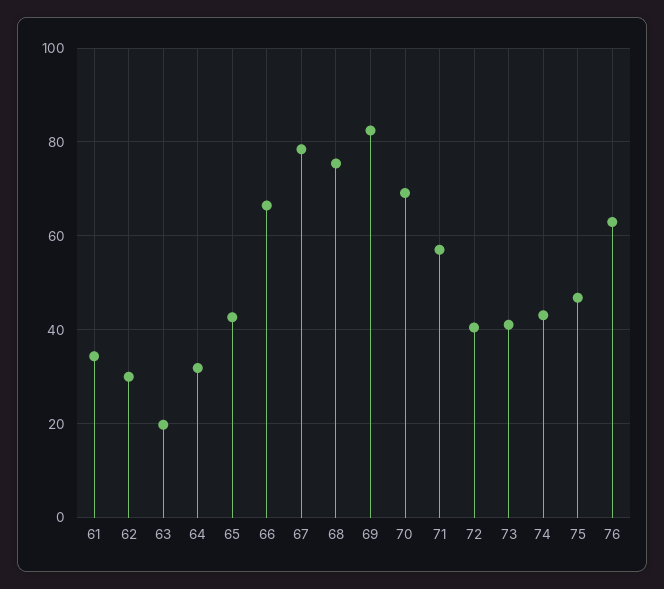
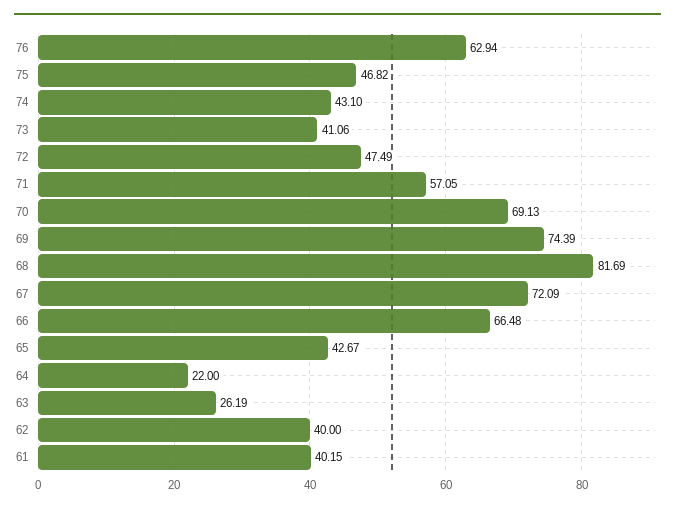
  {
-   "61": 34,
+   "61": 40.15,
-   "62": 30,
+   "62": 40,
-   "63": 20,
+   "63": 26.19,
-   "64": 32,
+   "64": 22,
    "65": 42.67,
    "66": 66.48,
-   "67": 78,
+   "67": 72.09,
-   "68": 76,
+   "68": 81.69,
-   "69": 82,
+   "69": 74.39,
    "70": 69.13,
    "71": 57.05,
-   "72": 40,
+   "72": 47.49,
    "73": 41.06,
    "74": 43.1,
    "75": 46.82,
    "76": 62.94
  }

